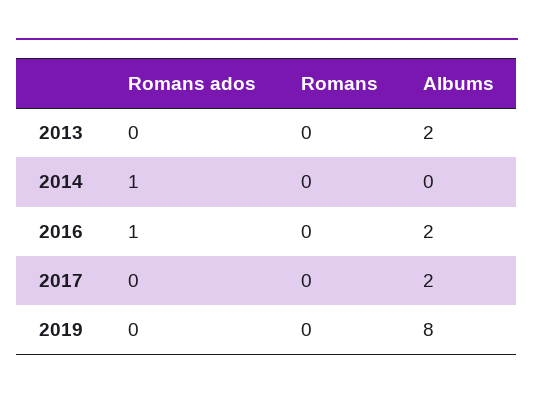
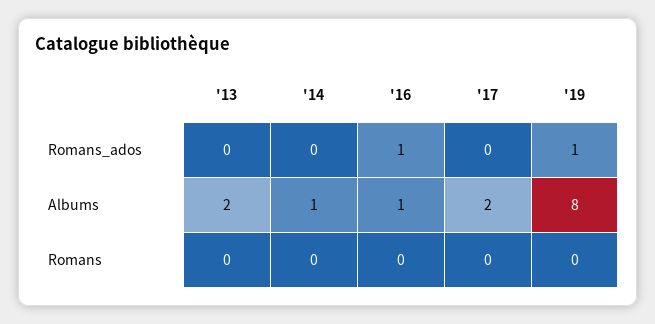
  {
    "Romans ados": {
      "2013": 0,
-     "2014": 1,
+     "2014": 0,
      "2016": 1,
      "2017": 0,
-     "2019": 0
+     "2019": 1
    },
    "Romans": {
      "2013": 0,
      "2014": 0,
      "2016": 0,
      "2017": 0,
      "2019": 0
    },
    "Albums": {
      "2013": 2,
-     "2014": 0,
+     "2014": 1,
-     "2016": 2,
+     "2016": 1,
      "2017": 2,
      "2019": 8
    }
  }

